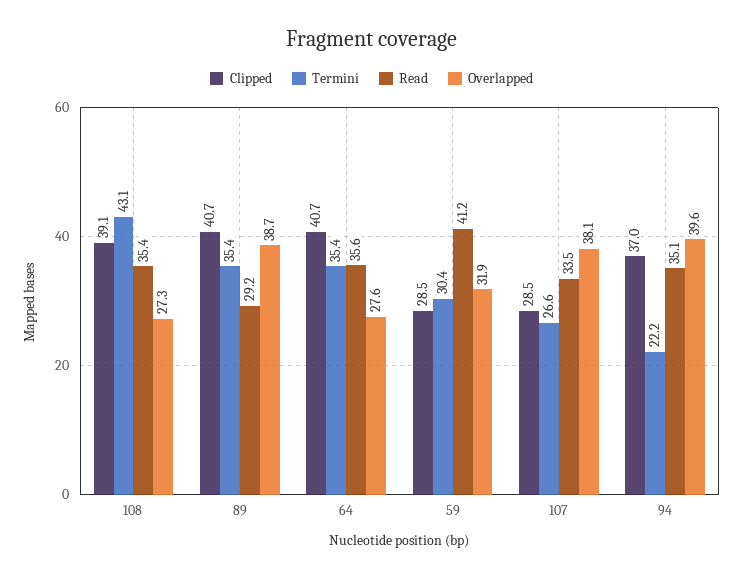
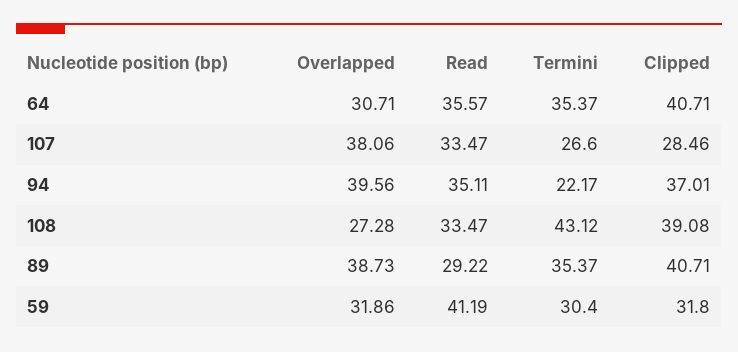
  {
    "Clipped": {
      "108": 39.08,
      "89": 40.71,
      "64": 40.71,
-     "59": 28.5,
+     "59": 31.8,
      "107": 28.46,
      "94": 37.01
    },
    "Termini": {
      "108": 43.12,
      "89": 35.37,
      "64": 35.37,
      "59": 30.4,
      "107": 26.6,
      "94": 22.17
    },
    "Read": {
-     "108": 35.4,
+     "108": 33.47,
      "89": 29.22,
      "64": 35.57,
      "59": 41.19,
      "107": 33.47,
      "94": 35.11
    },
    "Overlapped": {
      "108": 27.28,
      "89": 38.73,
-     "64": 27.6,
+     "64": 30.71,
      "59": 31.86,
      "107": 38.06,
      "94": 39.56
    }
  }

